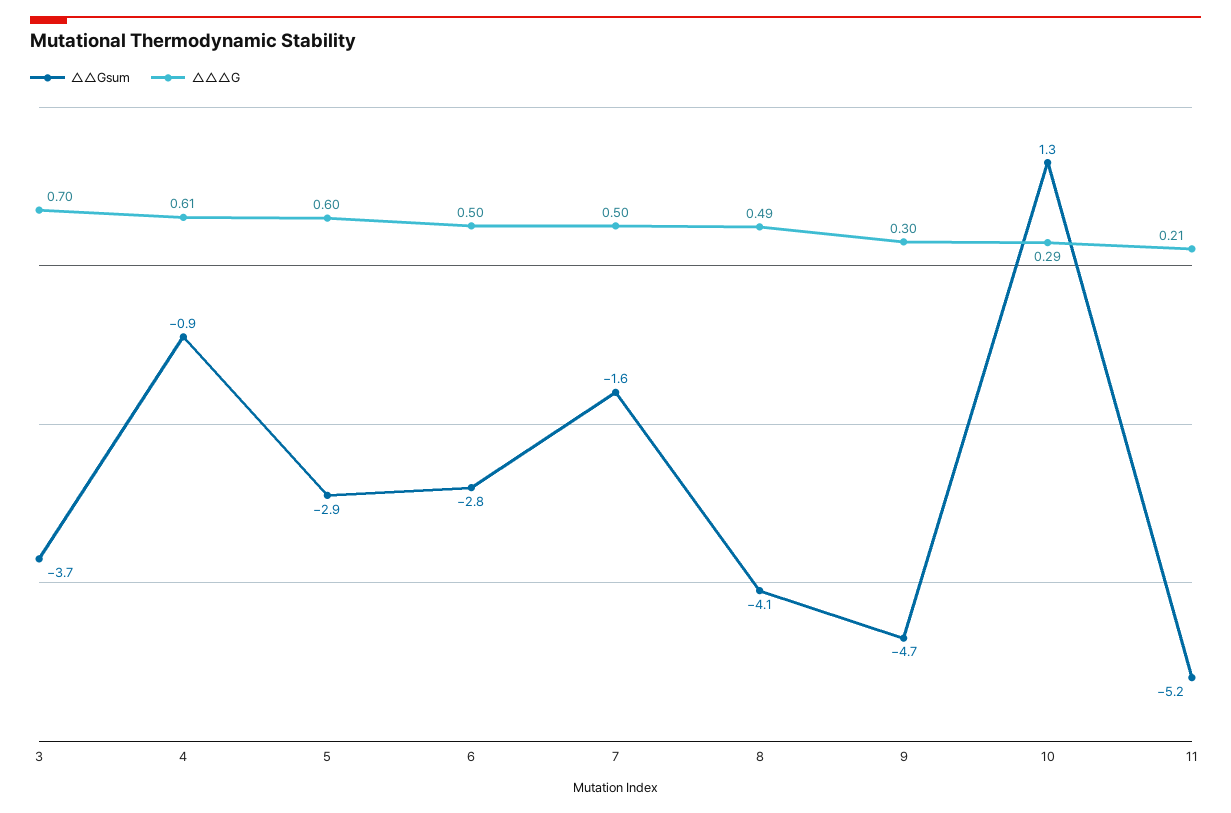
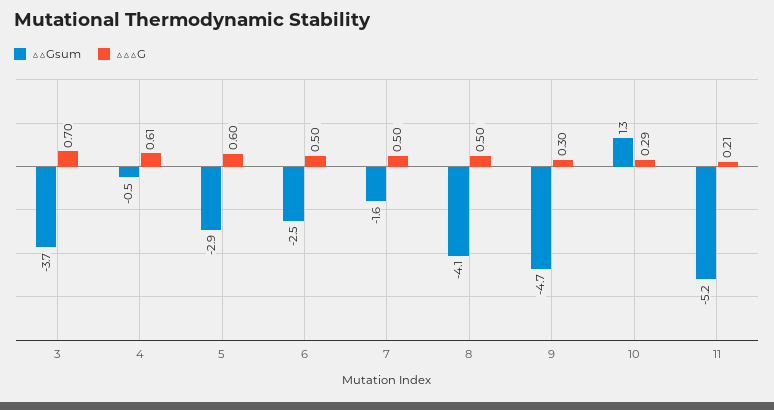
  {
    "△△Gsum": {
      "3": -3.7,
-     "4": -0.9,
+     "4": -0.5,
      "5": -2.9,
-     "6": -2.8,
+     "6": -2.5,
      "7": -1.6,
      "8": -4.1,
      "9": -4.7,
      "10": 1.3,
      "11": -5.2
    },
    "△△△G": {
      "3": 0.7,
      "4": 0.61,
      "5": 0.6,
      "6": 0.5,
      "7": 0.5,
-     "8": 0.49,
+     "8": 0.5,
      "9": 0.3,
      "10": 0.29,
      "11": 0.21
    }
  }

